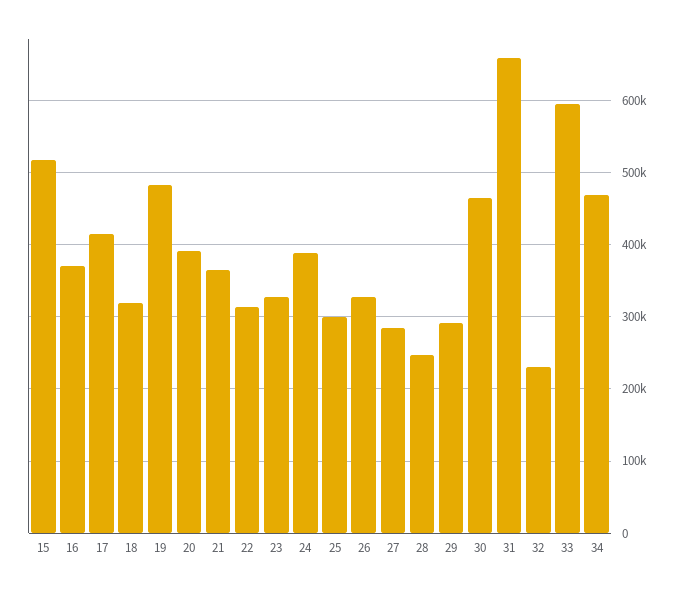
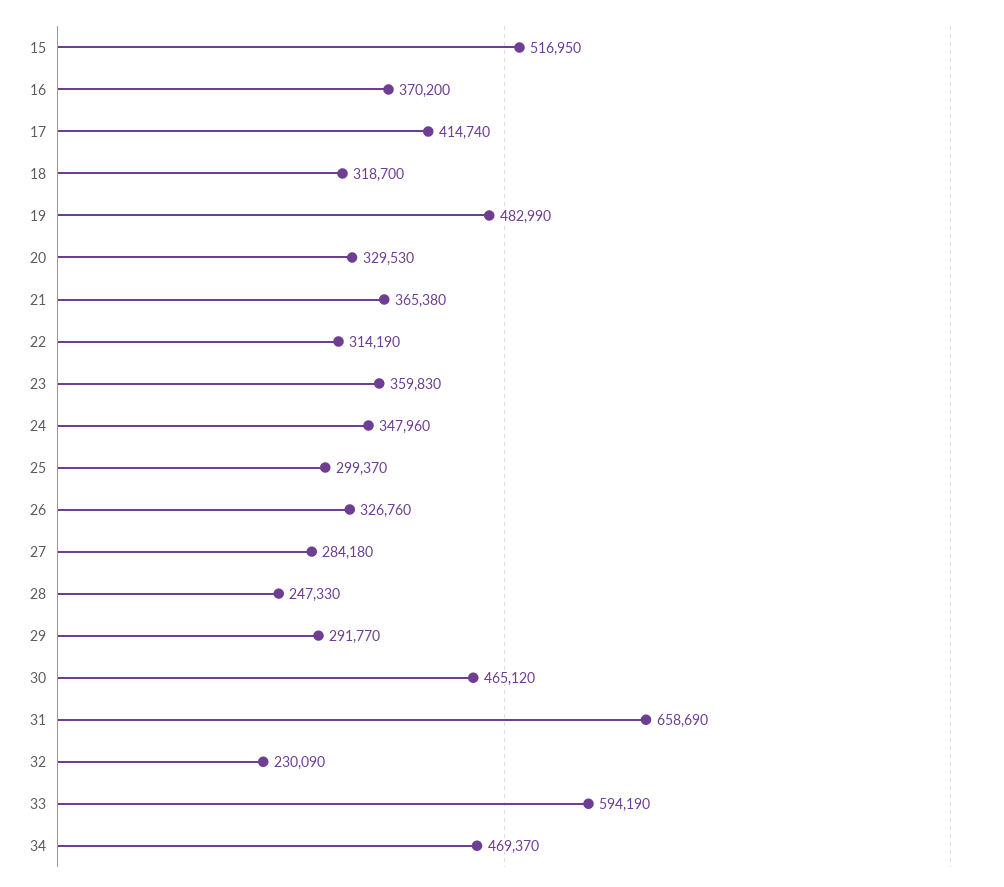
  {
    "15": 516950,
    "16": 370200,
    "17": 414740,
    "18": 318700,
    "19": 482990,
-   "20": 390000,
+   "20": 329530,
    "21": 365380,
    "22": 314190,
-   "23": 330000,
+   "23": 359830,
-   "24": 390000,
+   "24": 347960,
    "25": 299370,
    "26": 326760,
    "27": 284180,
    "28": 247330,
    "29": 291770,
    "30": 465120,
    "31": 658690,
    "32": 230090,
    "33": 594190,
    "34": 469370
  }

